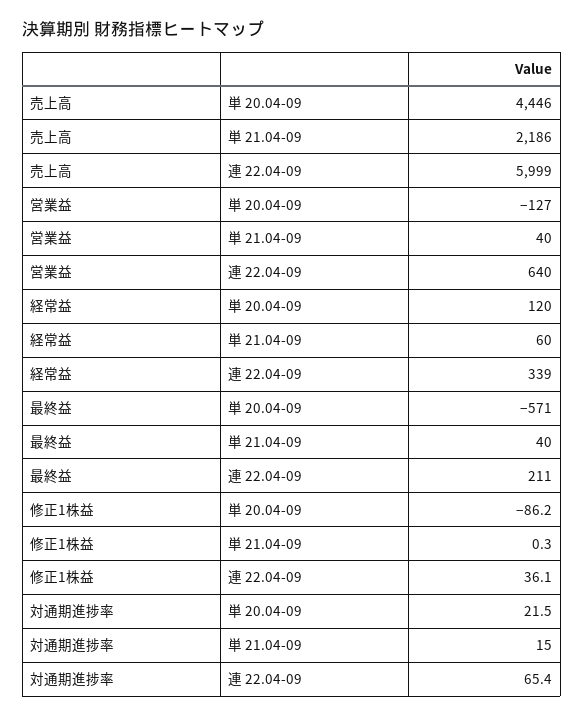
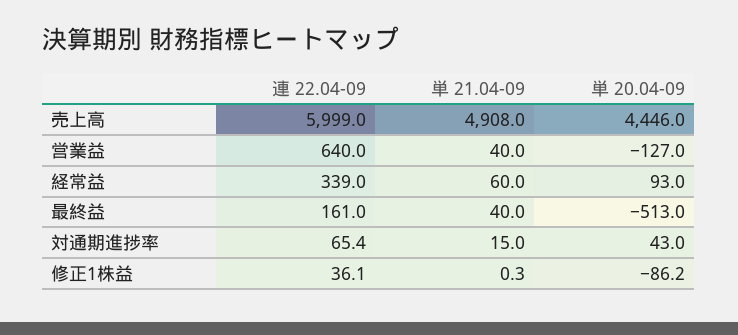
  {
    "売上高": {
      "単 20.04-09": 4446,
-     "単 21.04-09": 2186,
+     "単 21.04-09": 4908,
      "連 22.04-09": 5999
    },
    "営業益": {
      "単 20.04-09": -127,
      "単 21.04-09": 40,
      "連 22.04-09": 640
    },
    "経常益": {
-     "単 20.04-09": 120,
+     "単 20.04-09": 93,
      "単 21.04-09": 60,
      "連 22.04-09": 339
    },
    "最終益": {
-     "単 20.04-09": -571,
+     "単 20.04-09": -513,
      "単 21.04-09": 40,
-     "連 22.04-09": 211
+     "連 22.04-09": 161
    },
    "修正1株益": {
      "単 20.04-09": -86.2,
      "単 21.04-09": 0.3,
      "連 22.04-09": 36.1
    },
    "対通期進捗率": {
-     "単 20.04-09": 21.5,
+     "単 20.04-09": 43,
      "単 21.04-09": 15,
      "連 22.04-09": 65.4
    }
  }

